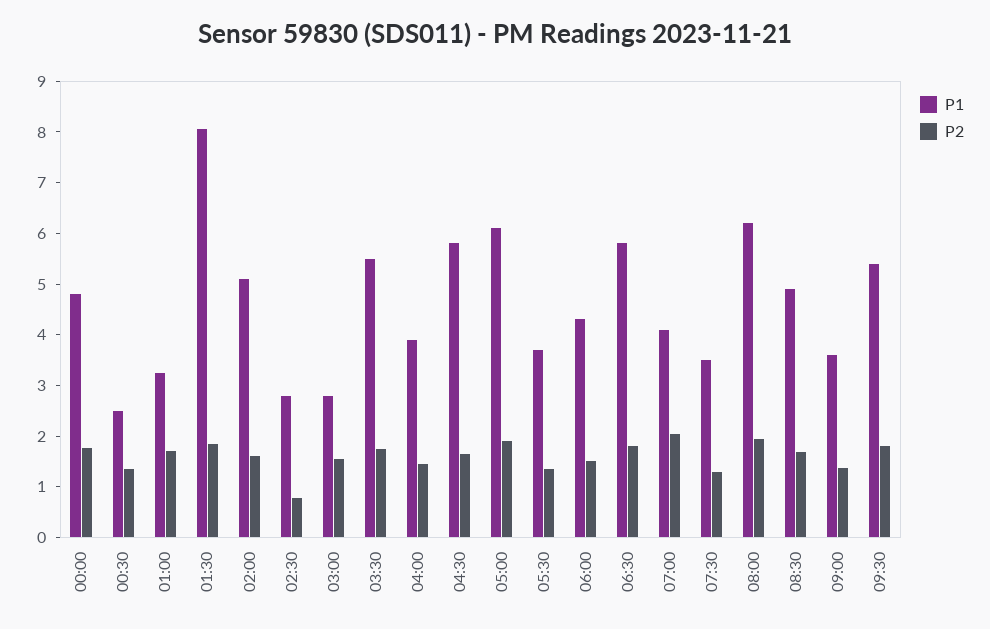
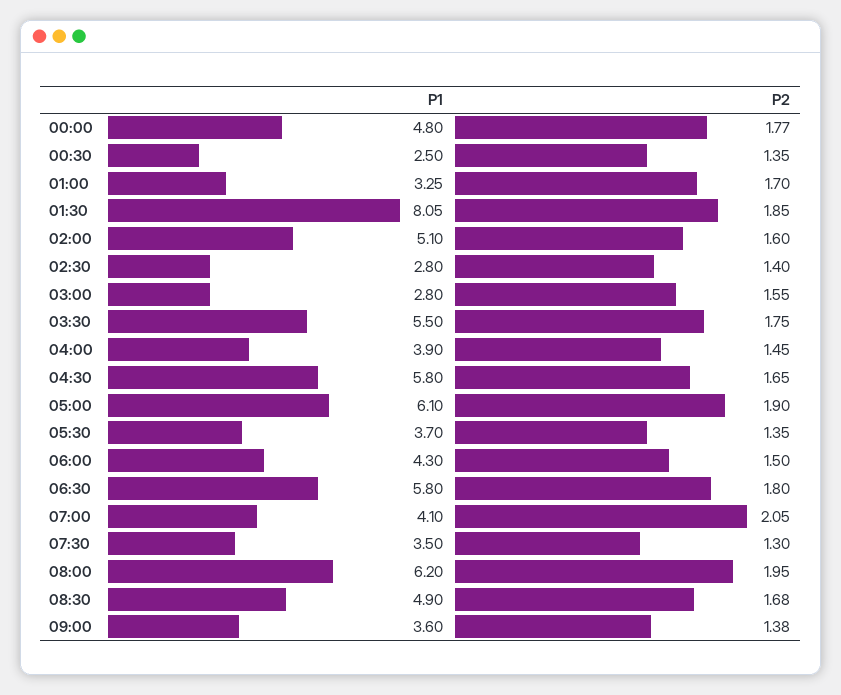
  {
    "P1": {
      "00:00": 4.8,
      "00:30": 2.5,
      "01:00": 3.25,
      "01:30": 8.05,
      "02:00": 5.1,
      "02:30": 2.8,
      "03:00": 2.8,
      "03:30": 5.5,
      "04:00": 3.9,
      "04:30": 5.8,
      "05:00": 6.1,
      "05:30": 3.7,
      "06:00": 4.3,
      "06:30": 5.8,
      "07:00": 4.1,
      "07:30": 3.5,
      "08:00": 6.2,
      "08:30": 4.9,
-     "09:00": 3.6,
+     "09:00": 3.6
-     "09:30": 5.4
    },
    "P2": {
      "00:00": 1.77,
      "00:30": 1.35,
      "01:00": 1.7,
      "01:30": 1.85,
      "02:00": 1.6,
-     "02:30": 0.8,
+     "02:30": 1.4,
      "03:00": 1.55,
      "03:30": 1.75,
      "04:00": 1.45,
      "04:30": 1.65,
      "05:00": 1.9,
      "05:30": 1.35,
      "06:00": 1.5,
      "06:30": 1.8,
      "07:00": 2.05,
      "07:30": 1.3,
      "08:00": 1.95,
      "08:30": 1.68,
-     "09:00": 1.38,
+     "09:00": 1.38
-     "09:30": 1.8
    }
  }

